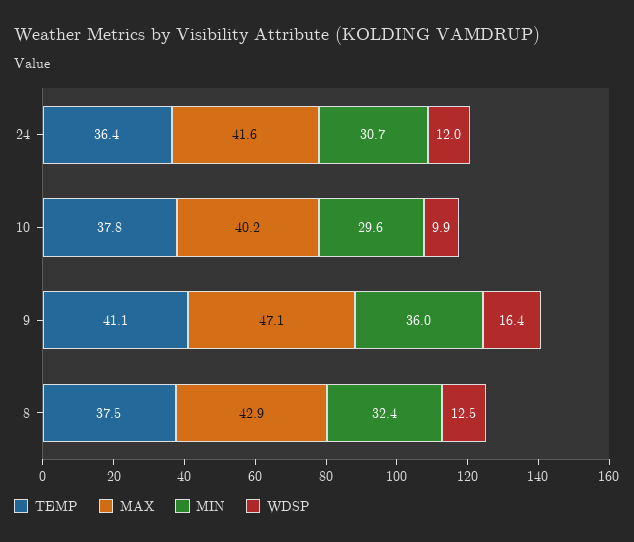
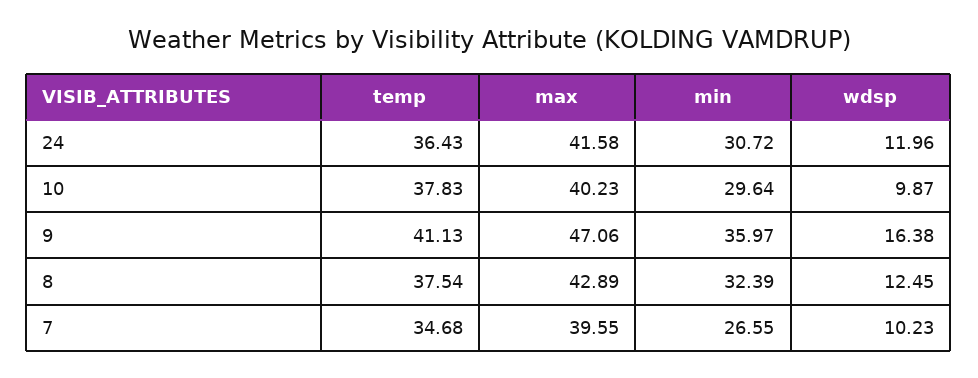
  {
    "TEMP": {
      "24": 36.43,
      "10": 37.83,
      "9": 41.13,
-     "8": 37.54
+     "8": 37.54,
+     "7": 34.68
    },
    "MAX": {
      "24": 41.58,
      "10": 40.23,
      "9": 47.06,
-     "8": 42.89
+     "8": 42.89,
+     "7": 39.55
    },
    "MIN": {
      "24": 30.72,
      "10": 29.64,
      "9": 35.97,
-     "8": 32.39
+     "8": 32.39,
+     "7": 26.55
    },
    "WDSP": {
      "24": 11.96,
      "10": 9.87,
      "9": 16.38,
-     "8": 12.45
+     "8": 12.45,
+     "7": 10.23
    }
  }

